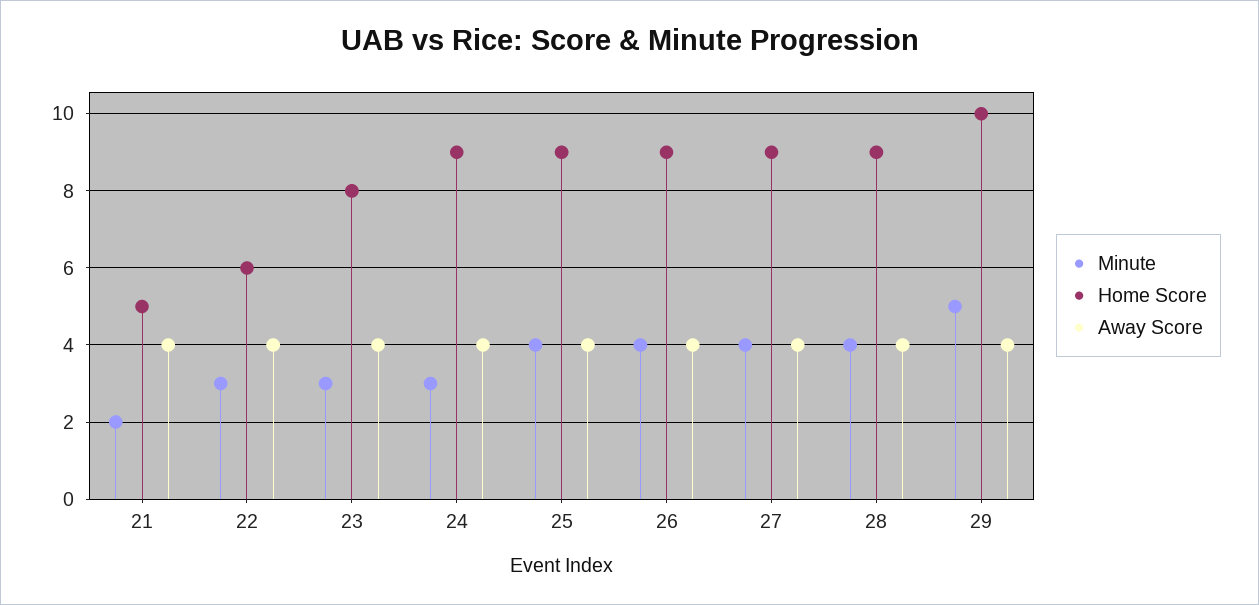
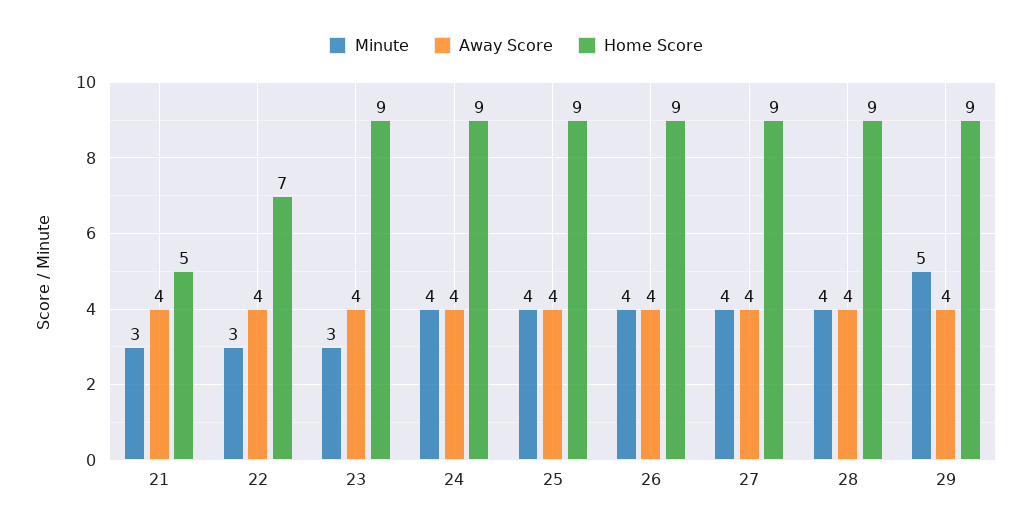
  {
    "Minute": {
-     "21": 2,
+     "21": 3,
      "22": 3,
      "23": 3,
-     "24": 3,
+     "24": 4,
      "25": 4,
      "26": 4,
      "27": 4,
      "28": 4,
      "29": 5
    },
    "Home Score": {
      "21": 5,
-     "22": 6,
+     "22": 7,
-     "23": 8,
+     "23": 9,
      "24": 9,
      "25": 9,
      "26": 9,
      "27": 9,
      "28": 9,
-     "29": 10
+     "29": 9
    },
    "Away Score": {
      "21": 4,
      "22": 4,
      "23": 4,
      "24": 4,
      "25": 4,
      "26": 4,
      "27": 4,
      "28": 4,
      "29": 4
    }
  }

